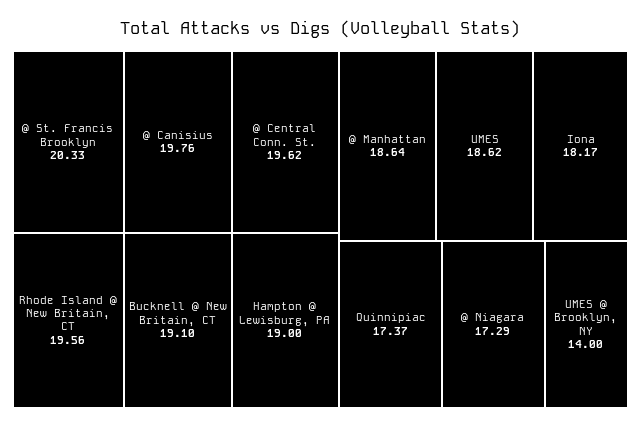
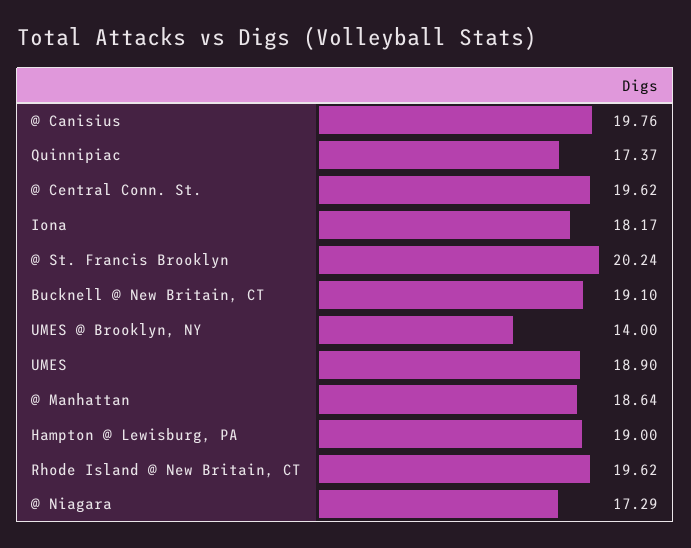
  {
-   "@ St. Francis Brooklyn": 20.33,
+   "@ St. Francis Brooklyn": 20.24,
    "@ Canisius": 19.76,
    "@ Central Conn. St.": 19.62,
-   "Rhode Island @ New Britain, CT": 19.56,
+   "Rhode Island @ New Britain, CT": 19.62,
    "Bucknell @ New Britain, CT": 19.1,
    "Hampton @ Lewisburg, PA": 19,
    "@ Manhattan": 18.64,
-   "UMES": 18.62,
+   "UMES": 18.9,
    "Iona": 18.17,
    "Quinnipiac": 17.37,
    "@ Niagara": 17.29,
    "UMES @ Brooklyn, NY": 14
  }

